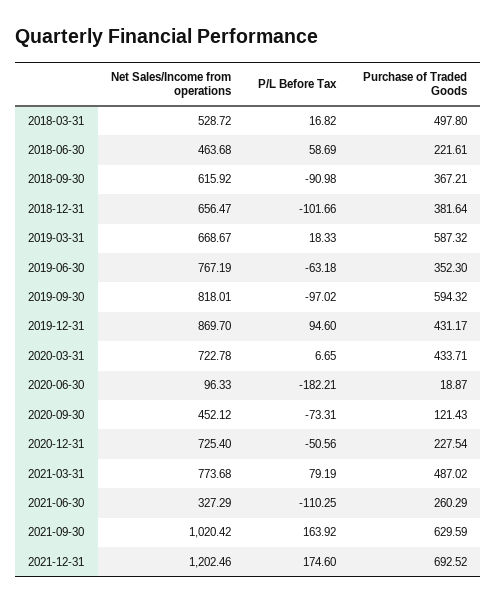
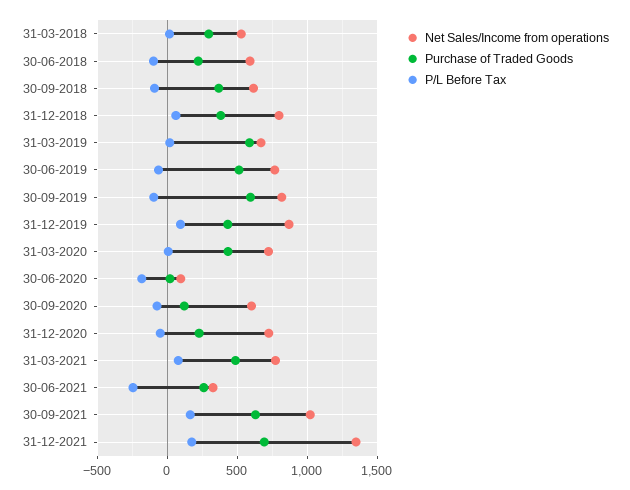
  {
    "Net Sales/Income from operations": {
      "2018-03-31": 528.72,
-     "2018-06-30": 463.68,
+     "2018-06-30": 600,
      "2018-09-30": 615.92,
-     "2018-12-31": 656.47,
+     "2018-12-31": 800,
      "2019-03-31": 668.67,
      "2019-06-30": 767.19,
      "2019-09-30": 818.01,
      "2019-12-31": 869.7,
      "2020-03-31": 722.78,
      "2020-06-30": 96.33,
-     "2020-09-30": 452.12,
+     "2020-09-30": 600,
      "2020-12-31": 725.4,
      "2021-03-31": 773.68,
      "2021-06-30": 327.29,
      "2021-09-30": 1020.42,
-     "2021-12-31": 1202.46
+     "2021-12-31": 1350
    },
    "P/L Before Tax": {
      "2018-03-31": 16.82,
-     "2018-06-30": 58.69,
+     "2018-06-30": -100,
      "2018-09-30": -90.98,
-     "2018-12-31": -101.66,
+     "2018-12-31": 50,
      "2019-03-31": 18.33,
      "2019-06-30": -63.18,
      "2019-09-30": -97.02,
      "2019-12-31": 94.6,
      "2020-03-31": 6.65,
      "2020-06-30": -182.21,
      "2020-09-30": -73.31,
      "2020-12-31": -50.56,
      "2021-03-31": 79.19,
-     "2021-06-30": -110.25,
+     "2021-06-30": -250,
      "2021-09-30": 163.92,
      "2021-12-31": 174.6
    },
    "Purchase of Traded Goods": {
-     "2018-03-31": 497.8,
+     "2018-03-31": 300,
      "2018-06-30": 221.61,
      "2018-09-30": 367.21,
      "2018-12-31": 381.64,
      "2019-03-31": 587.32,
-     "2019-06-30": 352.3,
+     "2019-06-30": 500,
      "2019-09-30": 594.32,
      "2019-12-31": 431.17,
      "2020-03-31": 433.71,
      "2020-06-30": 18.87,
      "2020-09-30": 121.43,
      "2020-12-31": 227.54,
      "2021-03-31": 487.02,
      "2021-06-30": 260.29,
      "2021-09-30": 629.59,
      "2021-12-31": 692.52
    }
  }

